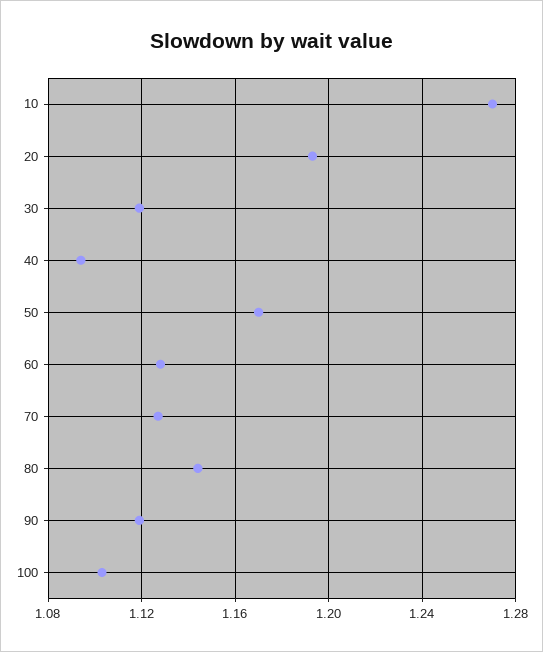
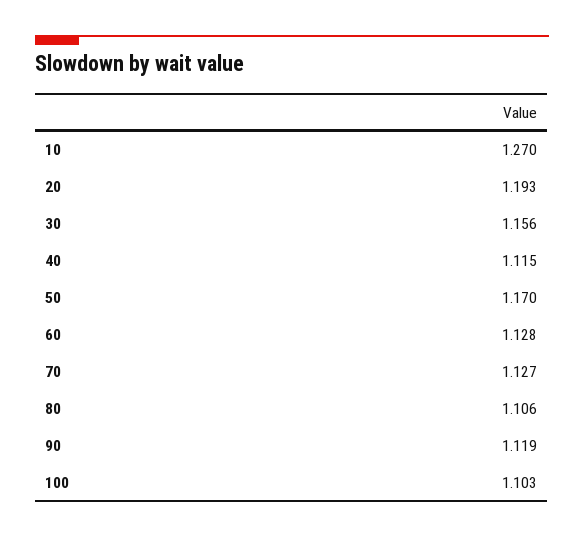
  {
    "10": 1.27,
    "20": 1.193,
-   "30": 1.12,
+   "30": 1.156,
-   "40": 1.095,
+   "40": 1.115,
    "50": 1.17,
    "60": 1.128,
    "70": 1.127,
-   "80": 1.145,
+   "80": 1.106,
    "90": 1.119,
    "100": 1.103
  }

